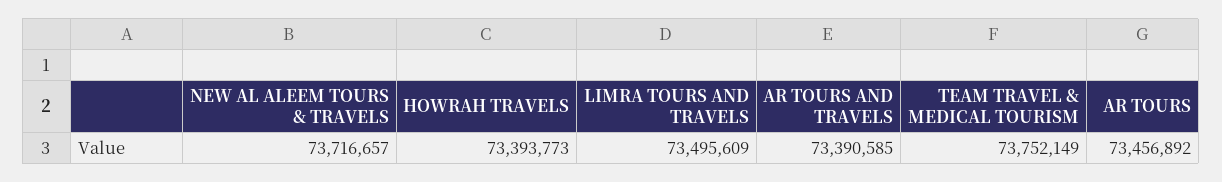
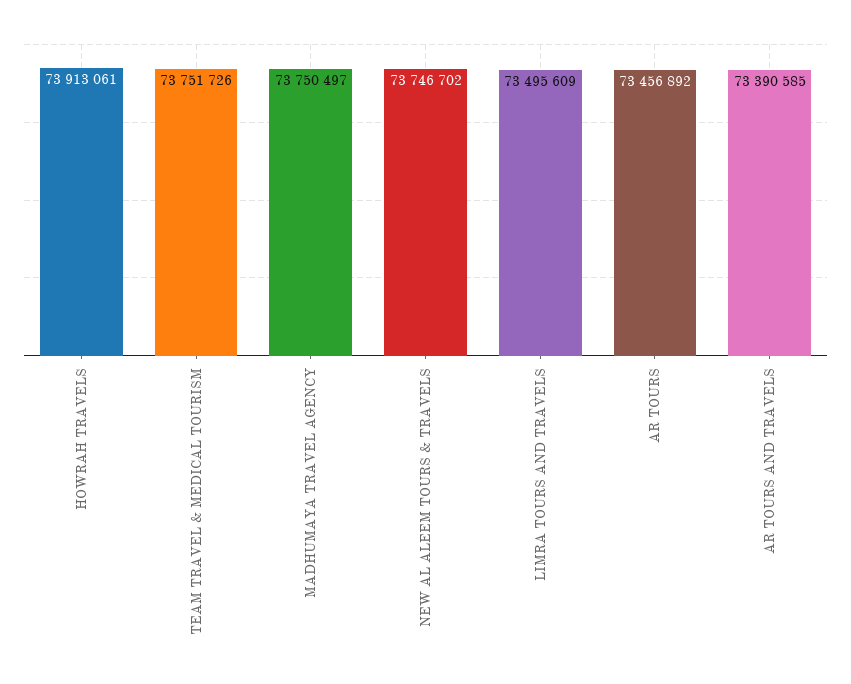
  {
-   "NEW AL ALEEM TOURS & TRAVELS": 73716657,
+   "NEW AL ALEEM TOURS & TRAVELS": 73746702,
-   "HOWRAH TRAVELS": 73393773,
+   "HOWRAH TRAVELS": 73913061,
    "LIMRA TOURS AND TRAVELS": 73495609,
    "AR TOURS AND TRAVELS": 73390585,
-   "TEAM TRAVEL & MEDICAL TOURISM": 73752149,
+   "TEAM TRAVEL & MEDICAL TOURISM": 73751726,
-   "AR TOURS": 73456892
+   "AR TOURS": 73456892,
+   "MADHUMAYA TRAVEL AGENCY": 73750497
  }

